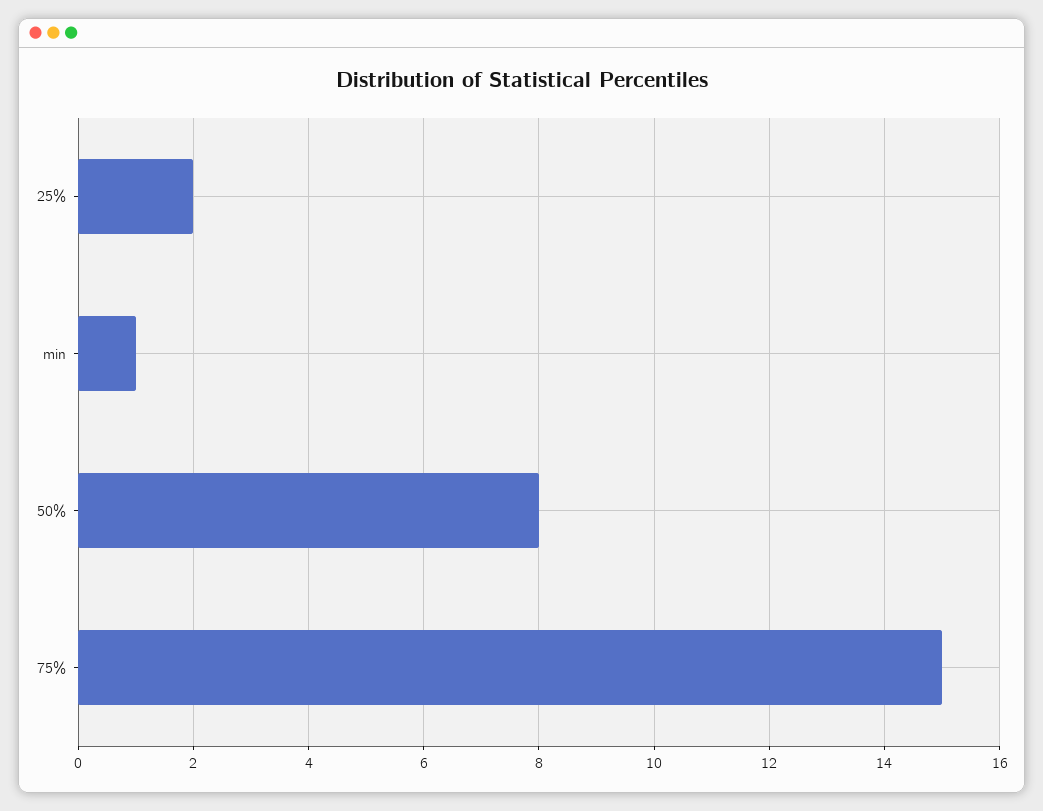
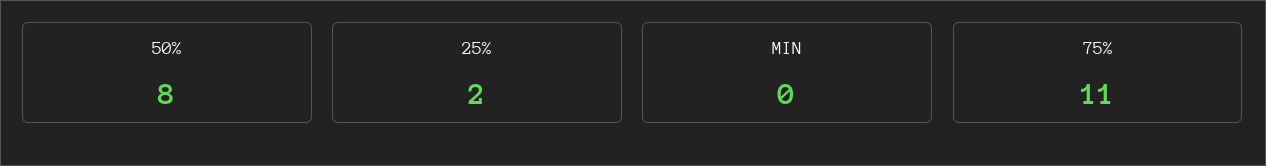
  {
    "25%": 2,
-   "min": 1,
+   "min": 0,
    "50%": 8,
-   "75%": 15
+   "75%": 11
  }

